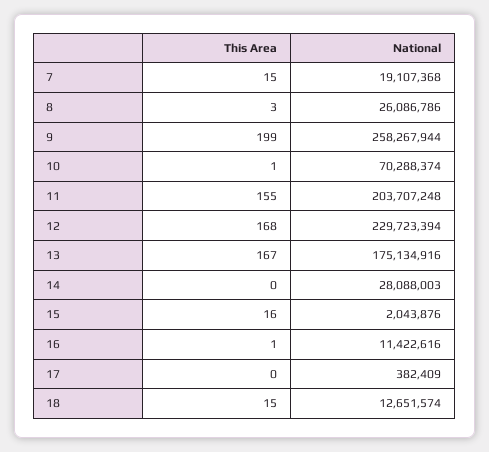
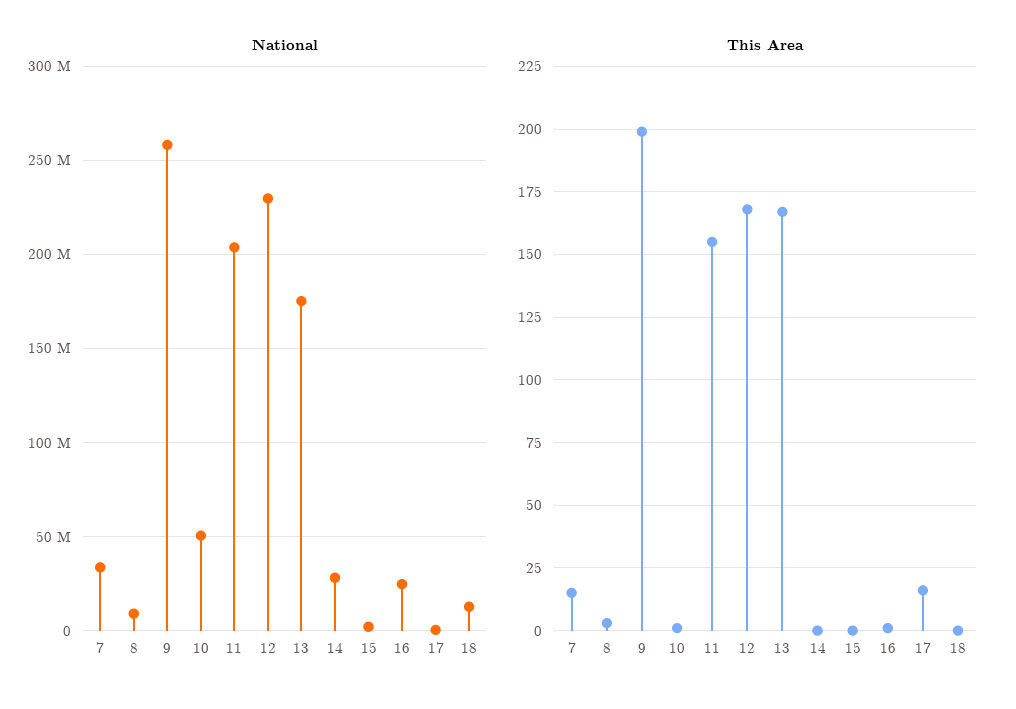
  {
    "This Area": {
      "7": 15,
      "8": 3,
      "9": 199,
      "10": 1,
      "11": 155,
      "12": 168,
      "13": 167,
      "14": 0,
-     "15": 16,
+     "15": 0,
      "16": 1,
-     "17": 0,
+     "17": 15,
-     "18": 15
+     "18": 0
    },
    "National": {
-     "7": 19107368,
+     "7": 35000000,
-     "8": 26086786,
+     "8": 10000000,
      "9": 258267944,
-     "10": 70288374,
+     "10": 50000000,
      "11": 203707248,
      "12": 229723394,
      "13": 175134916,
      "14": 28088003,
      "15": 2043876,
-     "16": 11422616,
+     "16": 25000000,
      "17": 382409,
      "18": 12651574
    }
  }

